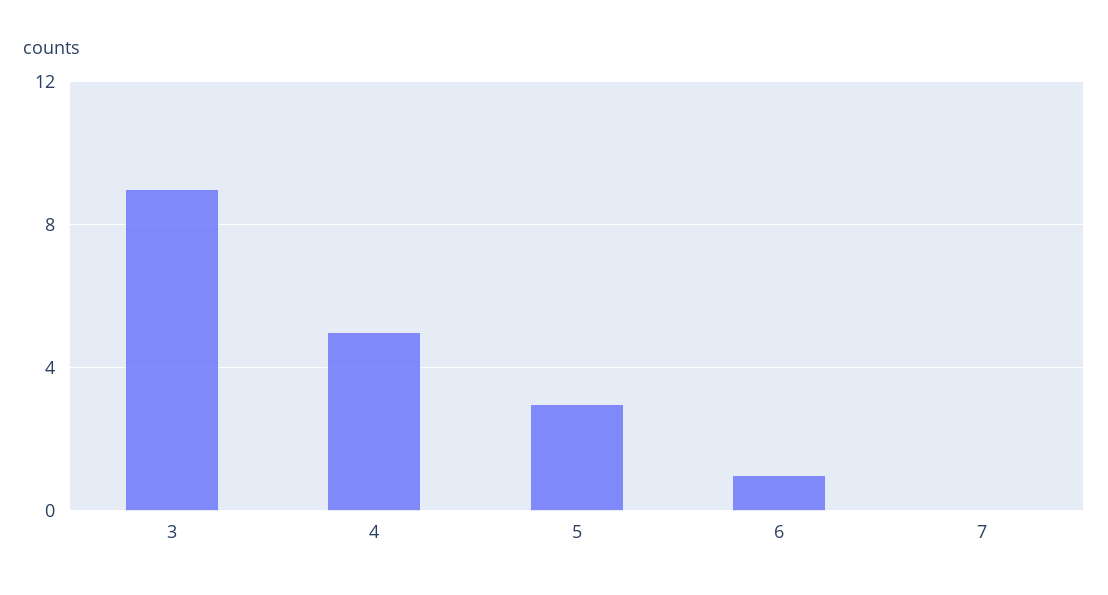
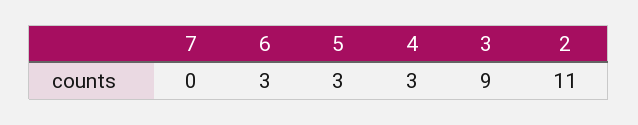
  {
    "3": 9,
-   "4": 5,
+   "4": 3,
    "5": 3,
-   "6": 1,
+   "6": 3,
-   "7": 0
+   "7": 0,
+   "2": 11
  }

